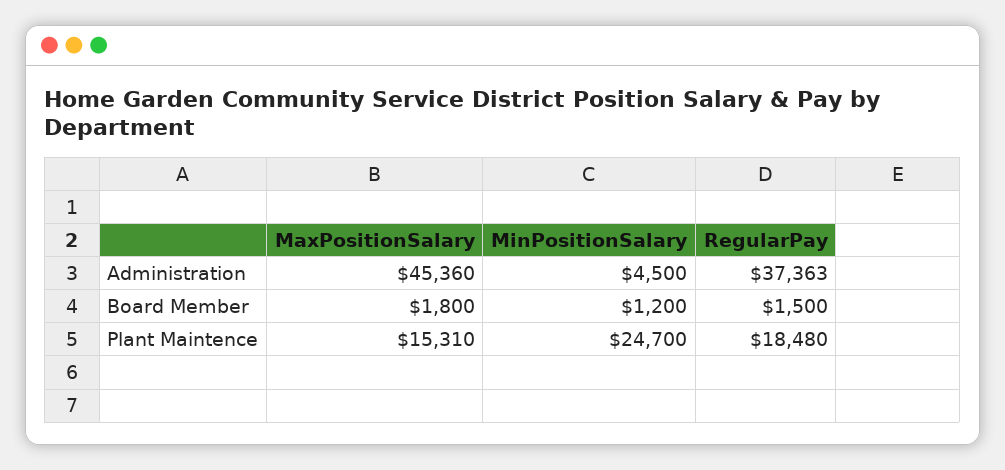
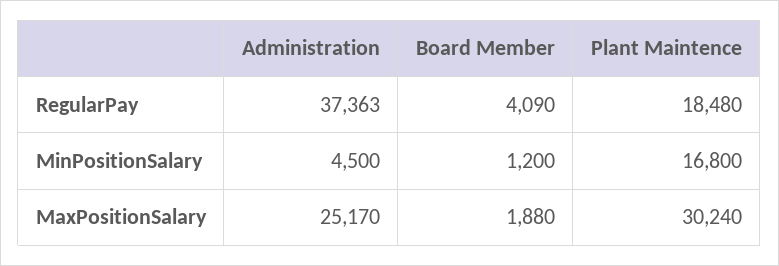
  {
    "MaxPositionSalary": {
-     "Administration": 45360,
+     "Administration": 25170,
-     "Board Member": 1800,
+     "Board Member": 1880,
-     "Plant Maintence": 15310
+     "Plant Maintence": 30240
    },
    "MinPositionSalary": {
      "Administration": 4500,
      "Board Member": 1200,
-     "Plant Maintence": 24700
+     "Plant Maintence": 16800
    },
    "RegularPay": {
      "Administration": 37363,
-     "Board Member": 1500,
+     "Board Member": 4090,
      "Plant Maintence": 18480
    }
  }

